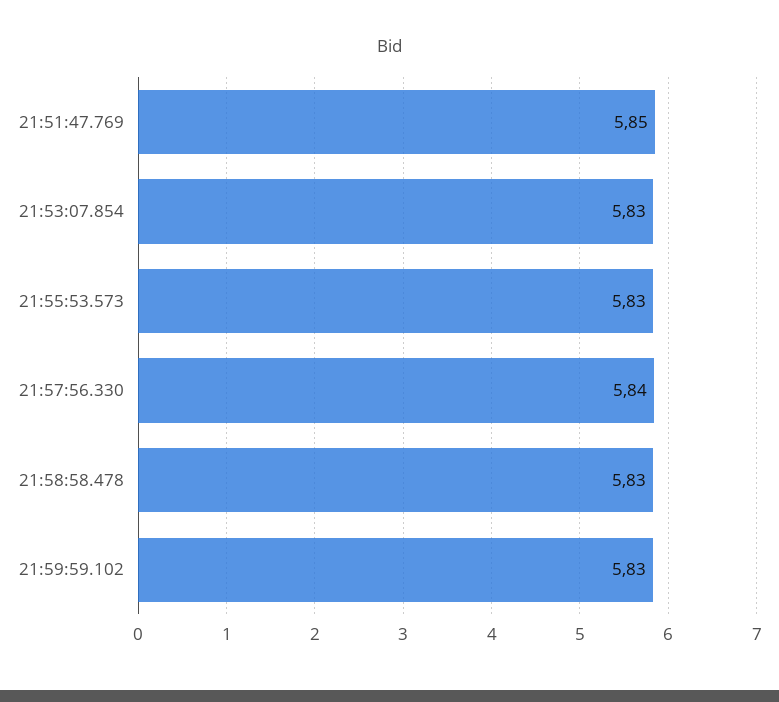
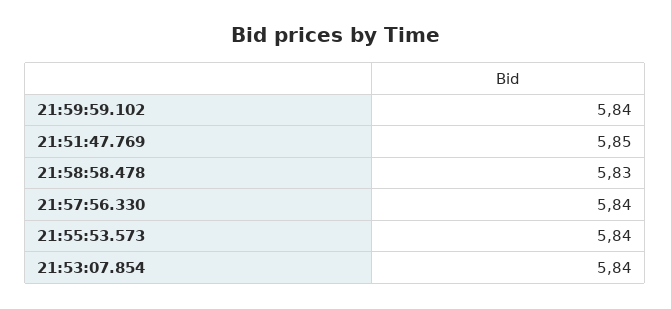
  {
    "21:51:47.769": 5.85,
-   "21:53:07.854": 5.83,
+   "21:53:07.854": 5.84,
-   "21:55:53.573": 5.83,
+   "21:55:53.573": 5.84,
    "21:57:56.330": 5.84,
    "21:58:58.478": 5.83,
-   "21:59:59.102": 5.83
+   "21:59:59.102": 5.84
  }

